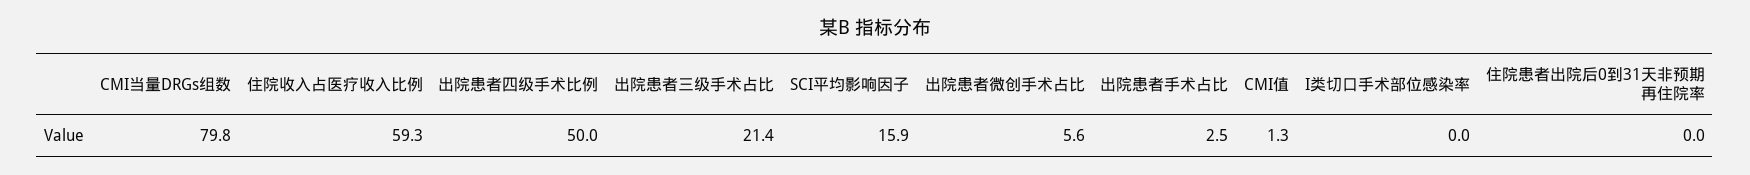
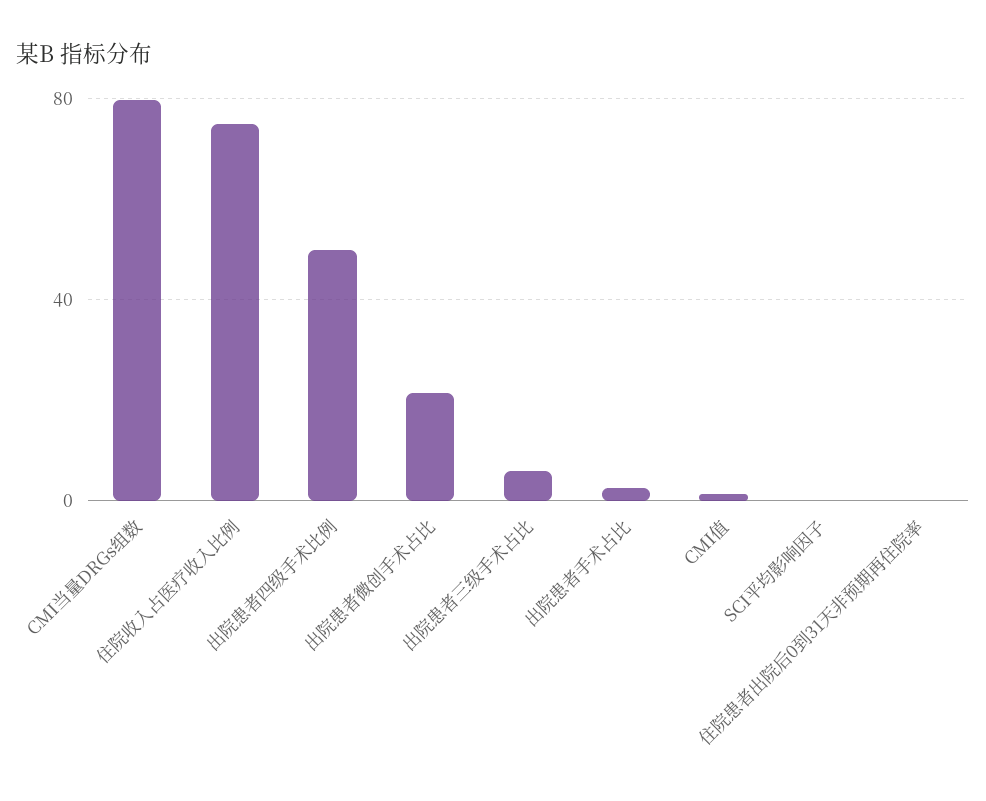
  {
    "CMI当量DRGs组数": 79.8,
-   "住院收入占医疗收入比例": 59.3,
+   "住院收入占医疗收入比例": 75,
    "出院患者四级手术比例": 50,
-   "出院患者三级手术占比": 21.4,
+   "出院患者三级手术占比": 5,
-   "SCI平均影响因子": 15.9,
+   "SCI平均影响因子": 0,
-   "出院患者微创手术占比": 5.6,
+   "出院患者微创手术占比": 20,
    "出院患者手术占比": 2.5,
    "CMI值": 1.3,
-   "I类切口手术部位感染率": 0,
    "住院患者出院后0到31天非预期再住院率": 0
  }

